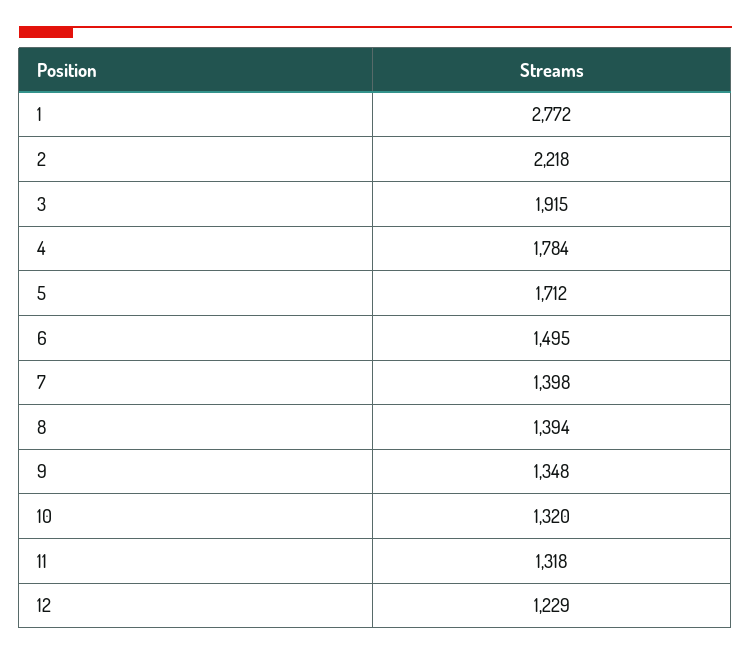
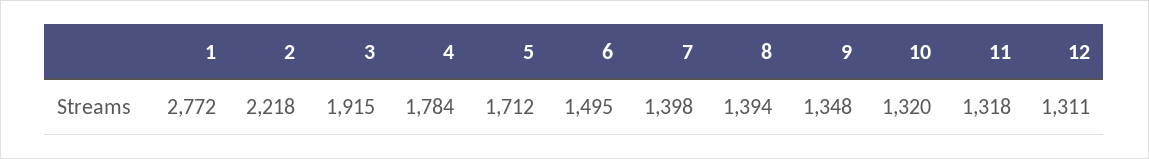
  {
    "1": 2772,
    "2": 2218,
    "3": 1915,
    "4": 1784,
    "5": 1712,
    "6": 1495,
    "7": 1398,
    "8": 1394,
    "9": 1348,
    "10": 1320,
    "11": 1318,
-   "12": 1229
+   "12": 1311
  }

